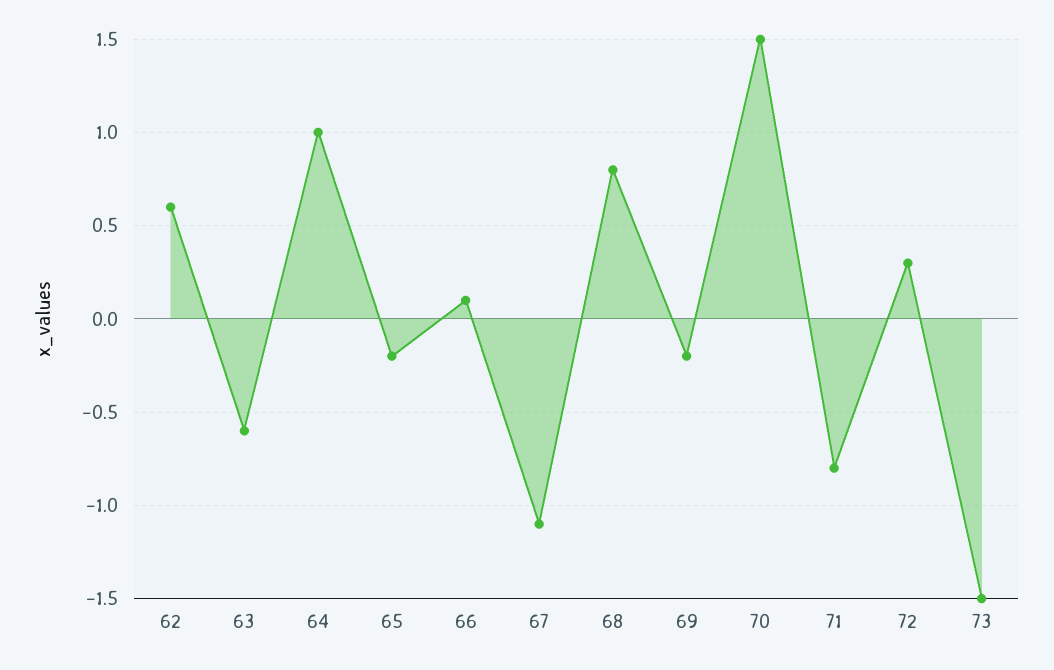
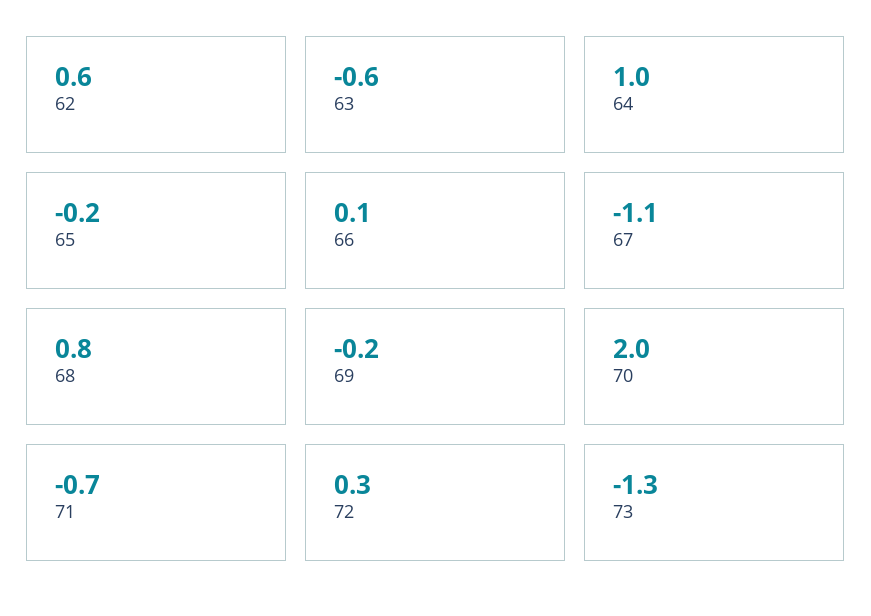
  {
    "62": 0.6,
    "63": -0.6,
    "64": 1,
    "65": -0.2,
    "66": 0.1,
    "67": -1.1,
    "68": 0.8,
    "69": -0.2,
-   "70": 1.5,
+   "70": 2,
-   "71": -0.8,
+   "71": -0.7,
    "72": 0.3,
-   "73": -1.5
+   "73": -1.3
  }

